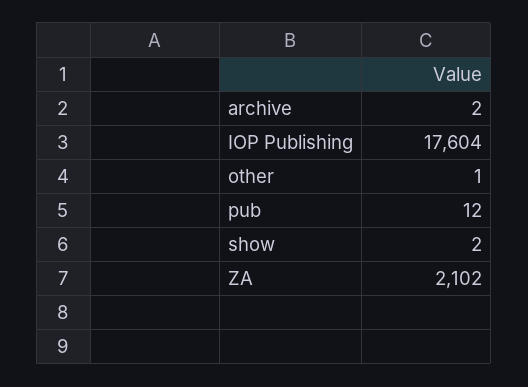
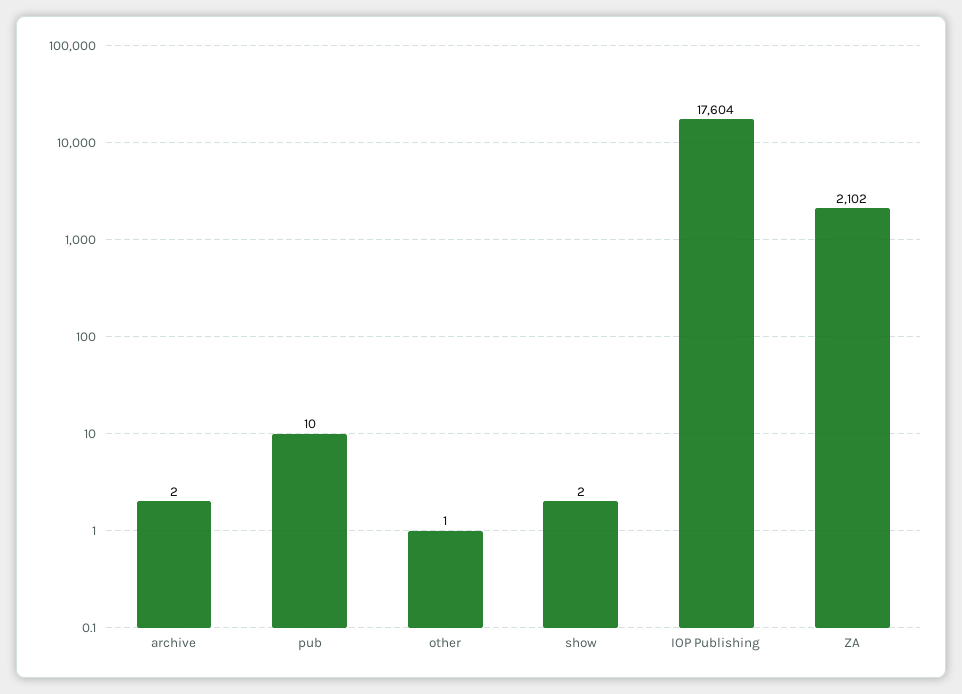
  {
    "archive": 2,
    "IOP Publishing": 17604,
    "other": 1,
-   "pub": 12,
+   "pub": 10,
    "show": 2,
    "ZA": 2102
  }

